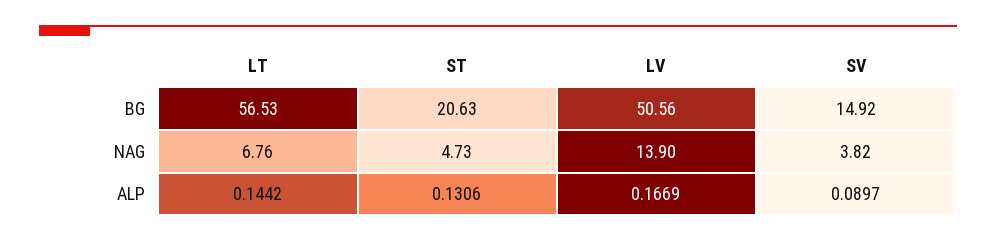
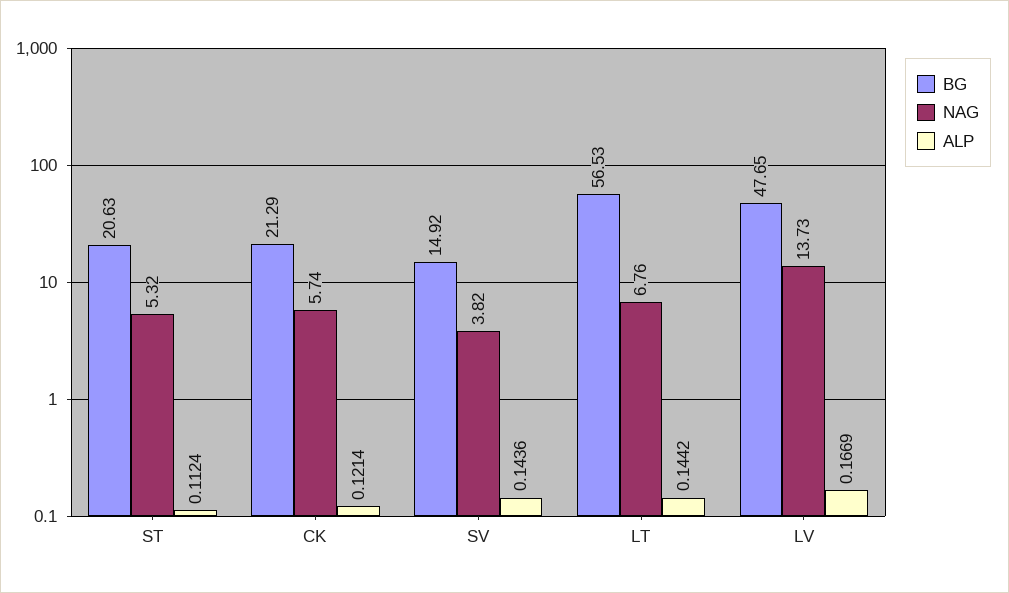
  {
    "BG": {
      "LT": 56.53,
      "ST": 20.63,
-     "LV": 50.56,
+     "LV": 47.65,
-     "SV": 14.92
+     "SV": 14.92,
+     "CK": 21.29
    },
    "NAG": {
      "LT": 6.76,
-     "ST": 4.73,
+     "ST": 5.32,
-     "LV": 13.9,
+     "LV": 13.73,
-     "SV": 3.82
+     "SV": 3.82,
+     "CK": 5.74
    },
    "ALP": {
      "LT": 0.1442,
-     "ST": 0.1306,
+     "ST": 0.1124,
      "LV": 0.1669,
-     "SV": 0.0897
+     "SV": 0.1436,
+     "CK": 0.1214
    }
  }

